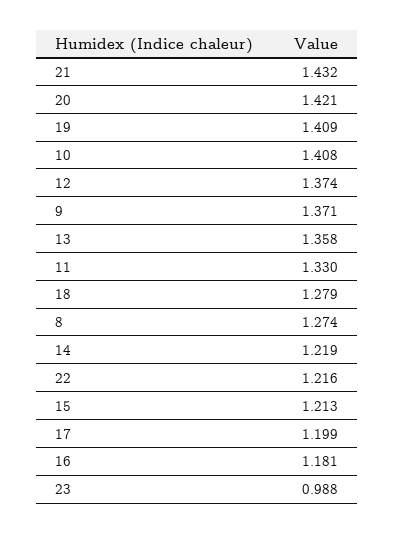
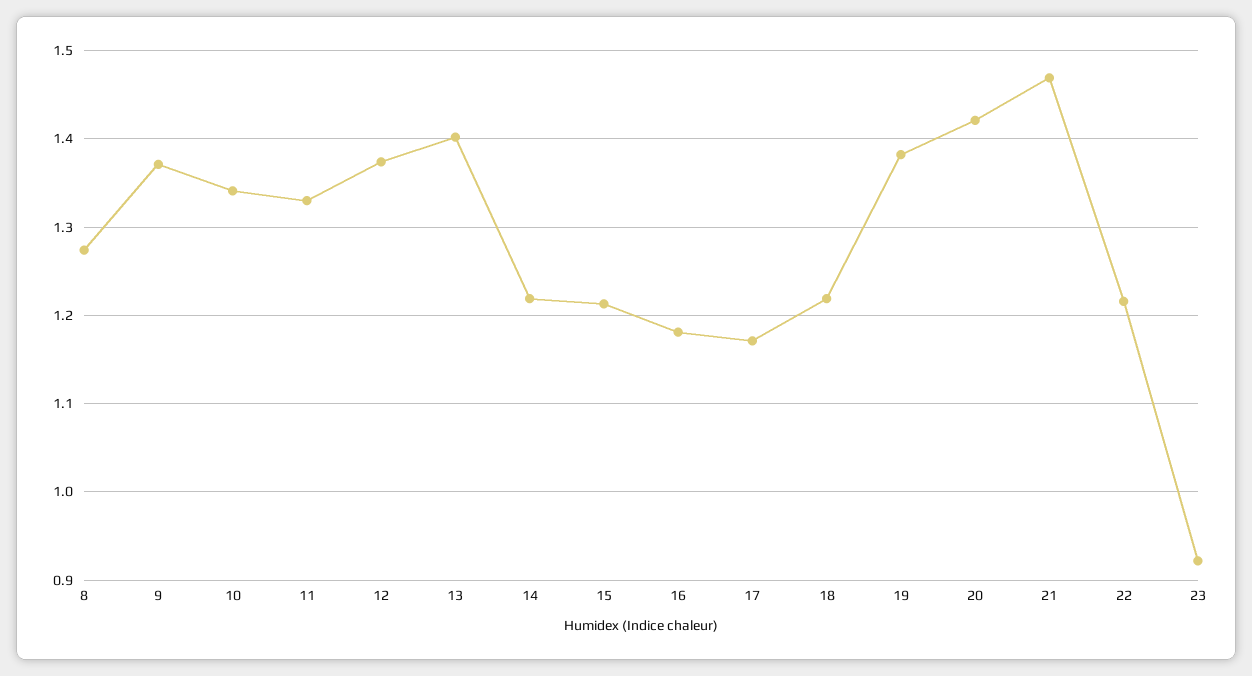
  {
-   "21": 1.432,
+   "21": 1.47,
    "20": 1.421,
-   "19": 1.409,
+   "19": 1.38,
-   "10": 1.408,
+   "10": 1.34,
    "12": 1.374,
    "9": 1.371,
-   "13": 1.358,
+   "13": 1.4,
    "11": 1.33,
-   "18": 1.279,
+   "18": 1.22,
    "8": 1.274,
    "14": 1.219,
    "22": 1.216,
    "15": 1.213,
-   "17": 1.199,
+   "17": 1.17,
    "16": 1.181,
-   "23": 0.988
+   "23": 0.92
  }

